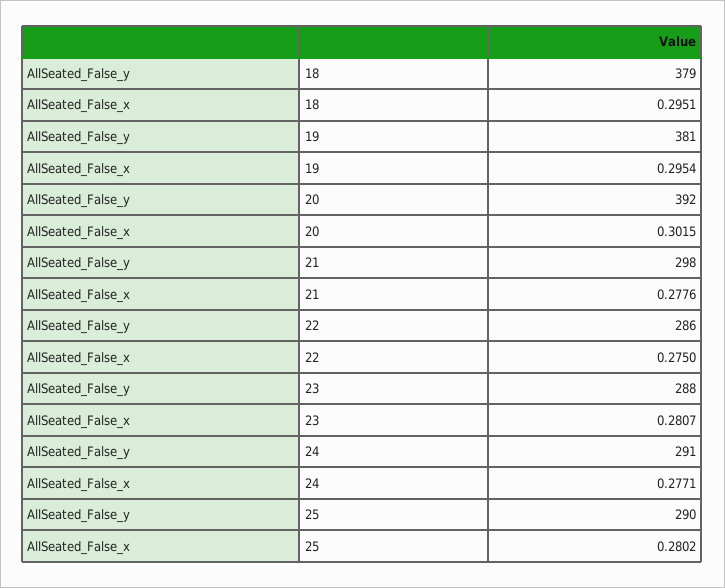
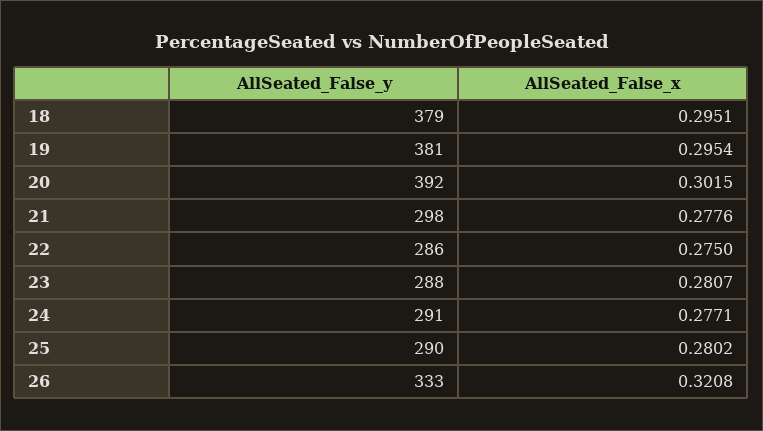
  {
    "AllSeated_False_y": {
      "18": 379,
      "19": 381,
      "20": 392,
      "21": 298,
      "22": 286,
      "23": 288,
      "24": 291,
-     "25": 290
+     "25": 290,
+     "26": 333
    },
    "AllSeated_False_x": {
      "18": 0.2951,
      "19": 0.2954,
      "20": 0.3015,
      "21": 0.2776,
      "22": 0.275,
      "23": 0.2807,
      "24": 0.2771,
-     "25": 0.2802
+     "25": 0.2802,
+     "26": 0.3208
    }
  }

